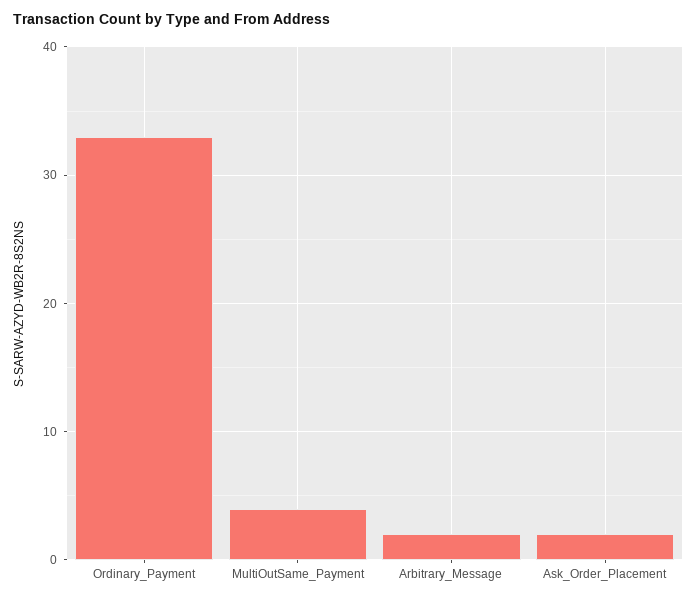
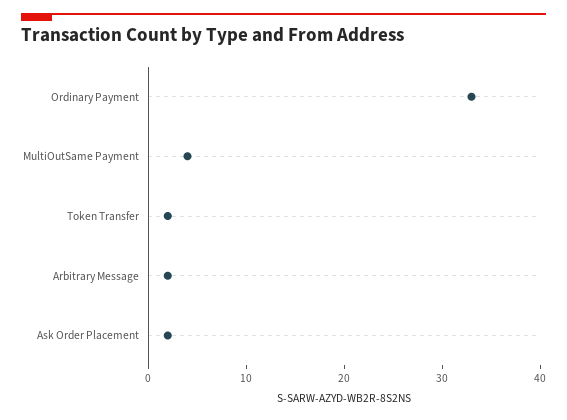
  {
    "Ordinary_Payment": 33,
    "MultiOutSame_Payment": 4,
    "Arbitrary_Message": 2,
-   "Ask_Order_Placement": 2
+   "Ask_Order_Placement": 2,
+   "Token Transfer": 2
  }

